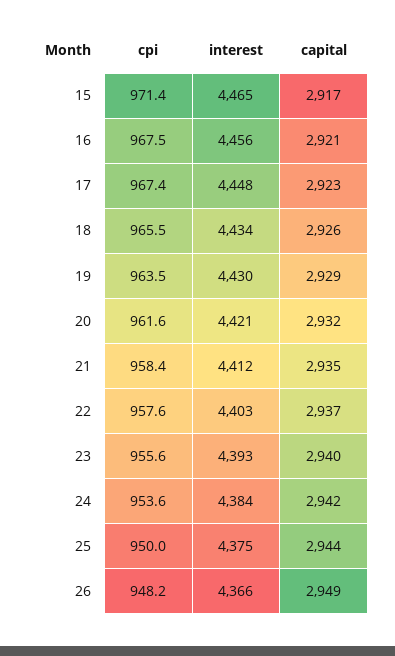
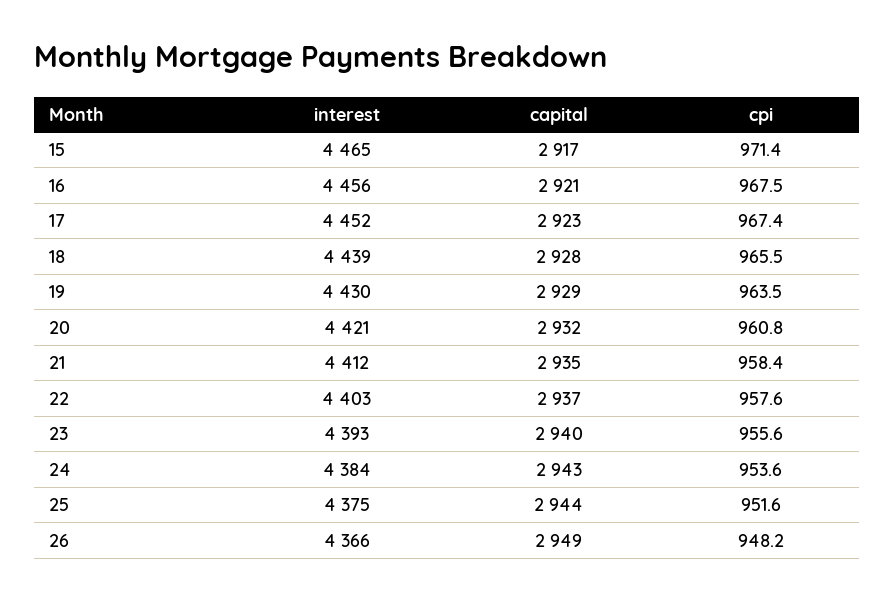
  {
    "cpi": {
      "15": 971.4,
      "16": 967.5,
      "17": 967.4,
      "18": 965.5,
      "19": 963.5,
-     "20": 961.6,
+     "20": 960.8,
      "21": 958.4,
      "22": 957.6,
      "23": 955.6,
      "24": 953.6,
-     "25": 950,
+     "25": 951.6,
      "26": 948.2
    },
    "interest": {
      "15": 4465,
      "16": 4456,
-     "17": 4448,
+     "17": 4452,
-     "18": 4434,
+     "18": 4439,
      "19": 4430,
      "20": 4421,
      "21": 4412,
      "22": 4403,
      "23": 4393,
      "24": 4384,
      "25": 4375,
      "26": 4366
    },
    "capital": {
      "15": 2917,
      "16": 2921,
      "17": 2923,
-     "18": 2926,
+     "18": 2928,
      "19": 2929,
      "20": 2932,
      "21": 2935,
      "22": 2937,
      "23": 2940,
-     "24": 2942,
+     "24": 2943,
      "25": 2944,
      "26": 2949
    }
  }

